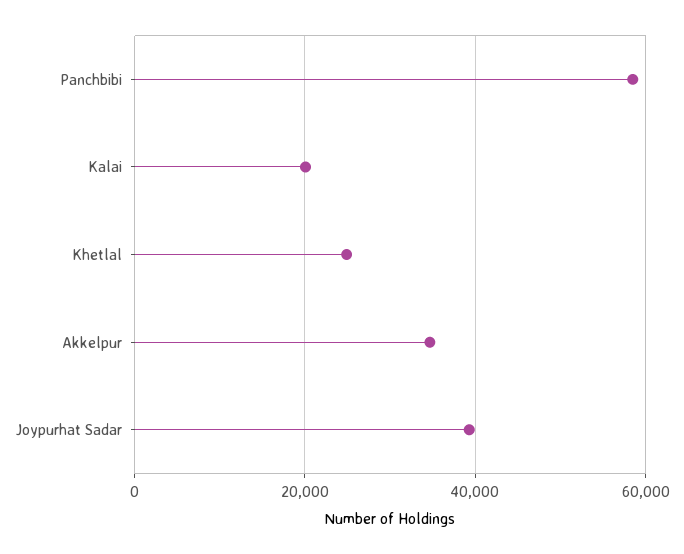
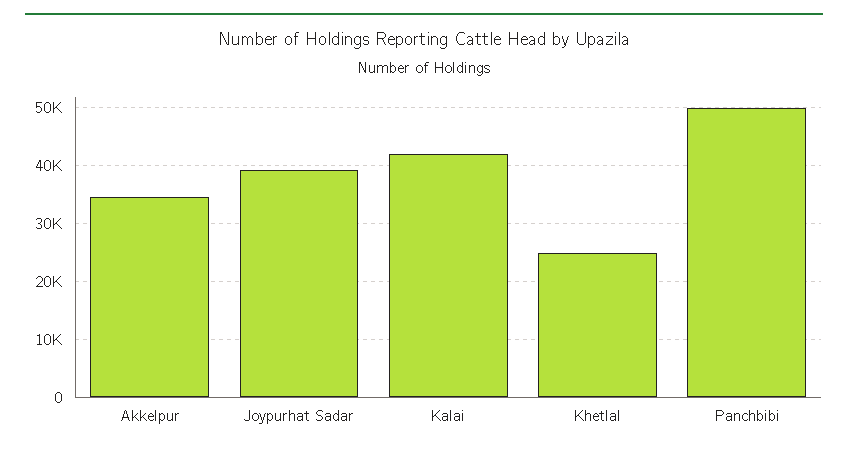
  {
-   "Panchbibi": 58000,
+   "Panchbibi": 50000,
-   "Kalai": 20000,
+   "Kalai": 42000,
    "Khetlal": 24000,
    "Akkelpur": 34000,
    "Joypurhat Sadar": 40000
  }

